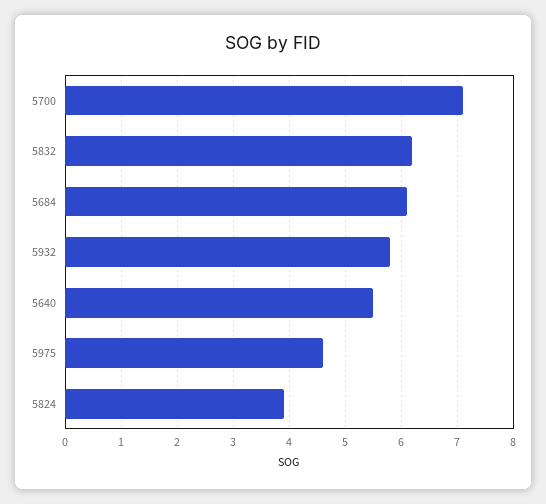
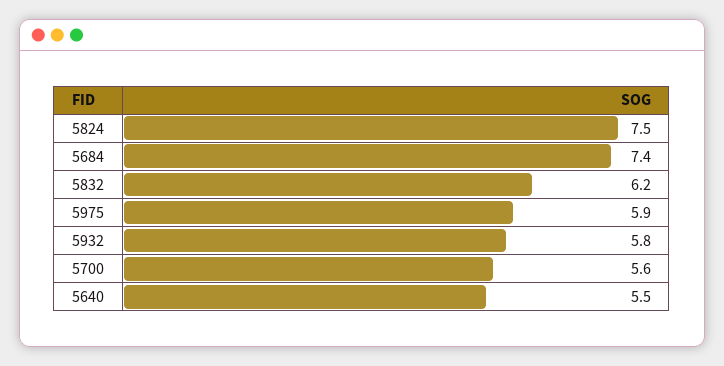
  {
-   "5700": 7,
+   "5700": 5.6,
    "5832": 6.2,
-   "5684": 6,
+   "5684": 7.4,
    "5932": 5.8,
    "5640": 5.5,
-   "5975": 4.5,
+   "5975": 5.9,
-   "5824": 4
+   "5824": 7.5
  }

